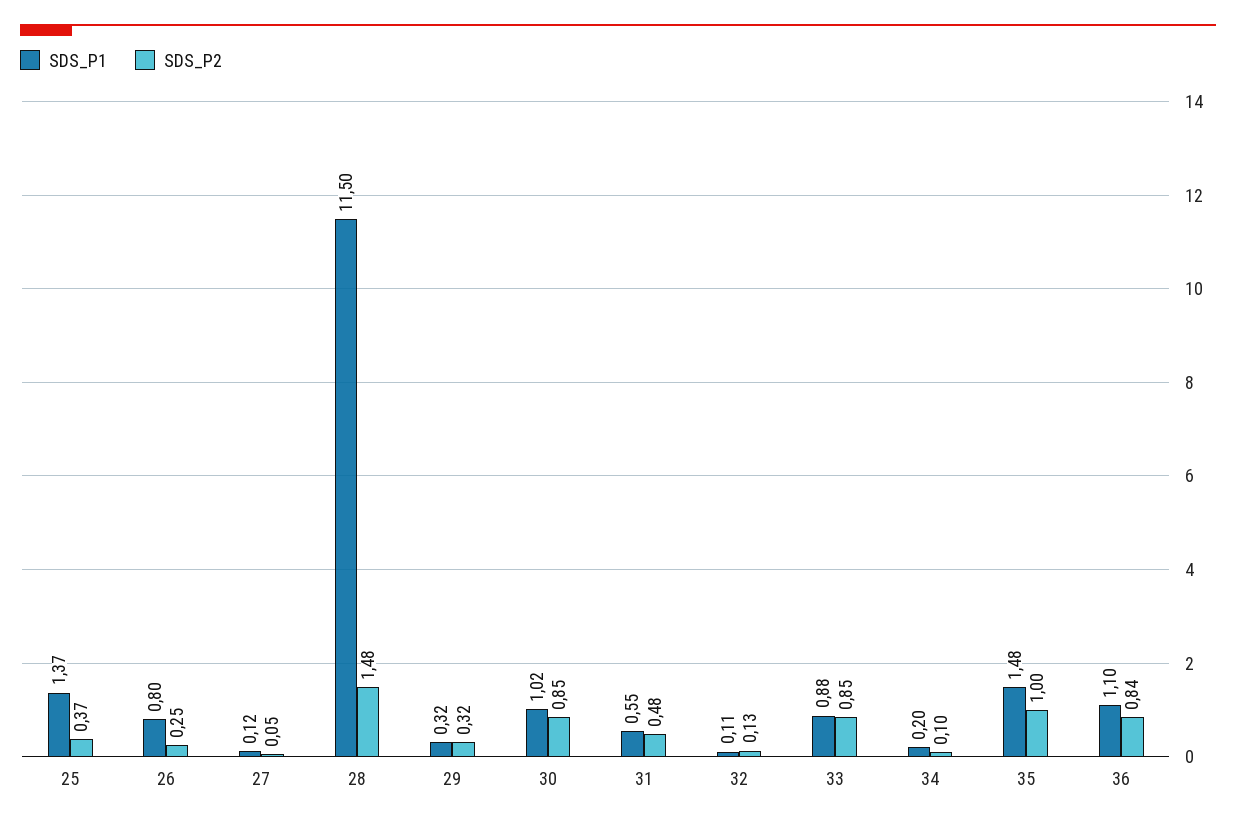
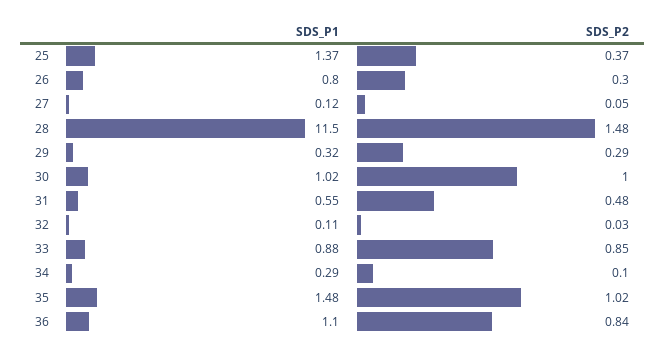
  {
    "SDS_P1": {
      "25": 1.37,
      "26": 0.8,
      "27": 0.12,
      "28": 11.5,
      "29": 0.32,
      "30": 1.02,
      "31": 0.55,
      "32": 0.11,
      "33": 0.88,
-     "34": 0.2,
+     "34": 0.29,
      "35": 1.48,
      "36": 1.1
    },
    "SDS_P2": {
      "25": 0.37,
-     "26": 0.25,
+     "26": 0.3,
      "27": 0.05,
      "28": 1.48,
-     "29": 0.32,
+     "29": 0.29,
-     "30": 0.85,
+     "30": 1,
      "31": 0.48,
-     "32": 0.13,
+     "32": 0.03,
      "33": 0.85,
      "34": 0.1,
-     "35": 1,
+     "35": 1.02,
      "36": 0.84
    }
  }

